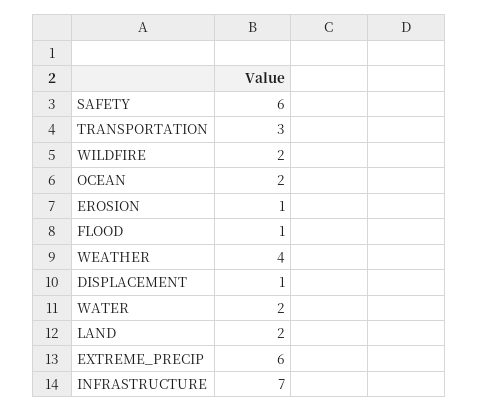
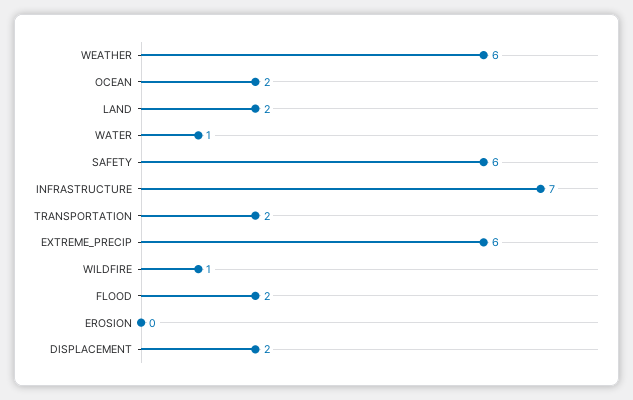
  {
    "SAFETY": 6,
-   "TRANSPORTATION": 3,
+   "TRANSPORTATION": 2,
-   "WILDFIRE": 2,
+   "WILDFIRE": 1,
    "OCEAN": 2,
-   "EROSION": 1,
+   "EROSION": 0,
-   "FLOOD": 1,
+   "FLOOD": 2,
-   "WEATHER": 4,
+   "WEATHER": 6,
-   "DISPLACEMENT": 1,
+   "DISPLACEMENT": 2,
-   "WATER": 2,
+   "WATER": 1,
    "LAND": 2,
    "EXTREME_PRECIP": 6,
    "INFRASTRUCTURE": 7
  }

